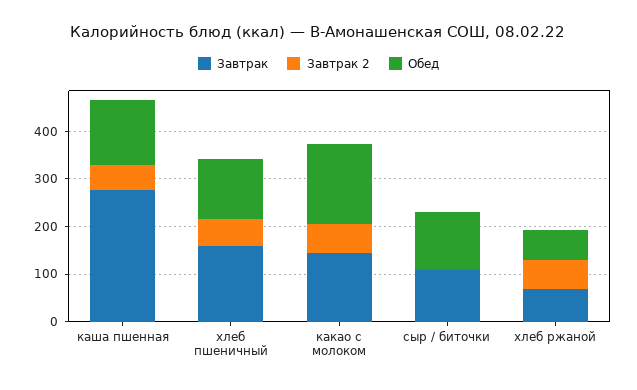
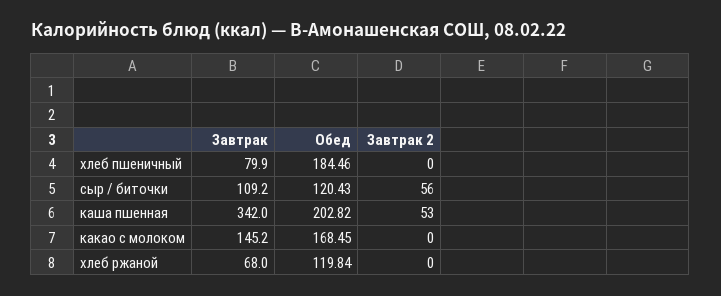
  {
    "Завтрак": {
-     "каша пшенная": 280,
+     "каша пшенная": 342,
-     "хлеб пшеничный": 160,
+     "хлеб пшеничный": 79.9,
      "какао с молоком": 145.2,
      "сыр / биточки": 109.2,
      "хлеб ржаной": 68
    },
    "Завтрак 2": {
      "каша пшенная": 53,
-     "хлеб пшеничный": 60,
+     "хлеб пшеничный": 0,
-     "какао с молоком": 60,
+     "какао с молоком": 0,
-     "сыр / биточки": 0,
+     "сыр / биточки": 56,
-     "хлеб ржаной": 60
+     "хлеб ржаной": 0
    },
    "Обед": {
-     "каша пшенная": 140,
+     "каша пшенная": 202.82,
-     "хлеб пшеничный": 120,
+     "хлеб пшеничный": 184.46,
      "какао с молоком": 168.45,
      "сыр / биточки": 120.43,
-     "хлеб ржаной": 60
+     "хлеб ржаной": 119.84
    }
  }

